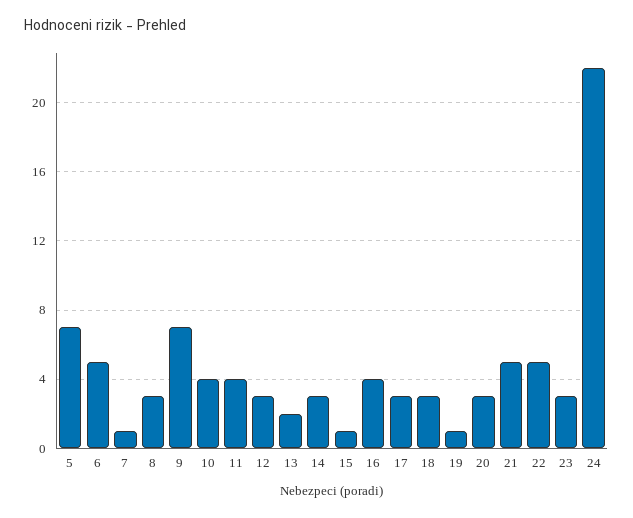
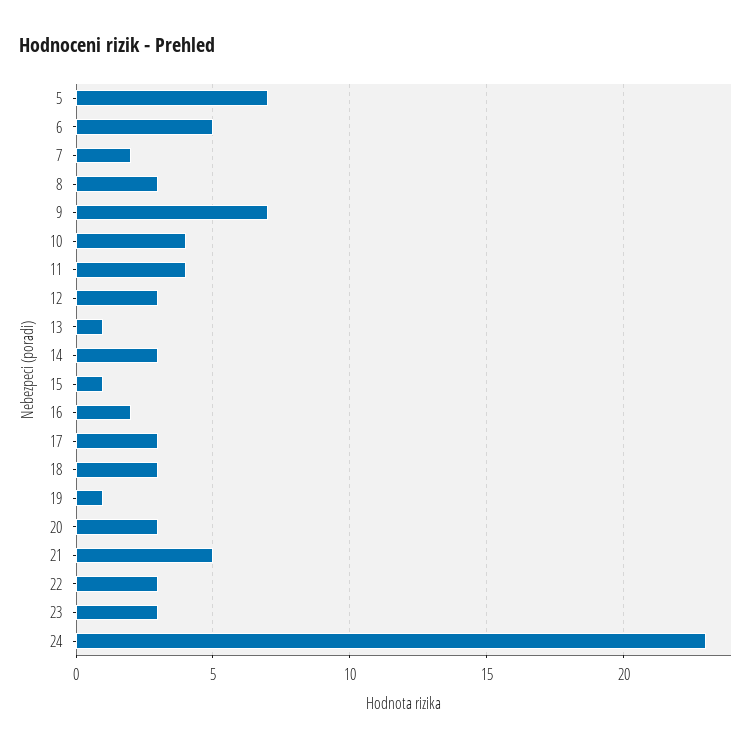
  {
    "5": 7,
    "6": 5,
-   "7": 1,
+   "7": 2,
    "8": 3,
    "9": 7,
    "10": 4,
    "11": 4,
    "12": 3,
-   "13": 2,
+   "13": 1,
    "14": 3,
    "15": 1,
-   "16": 4,
+   "16": 2,
    "17": 3,
    "18": 3,
    "19": 1,
    "20": 3,
    "21": 5,
-   "22": 5,
+   "22": 3,
    "23": 3,
-   "24": 22
+   "24": 23
  }

